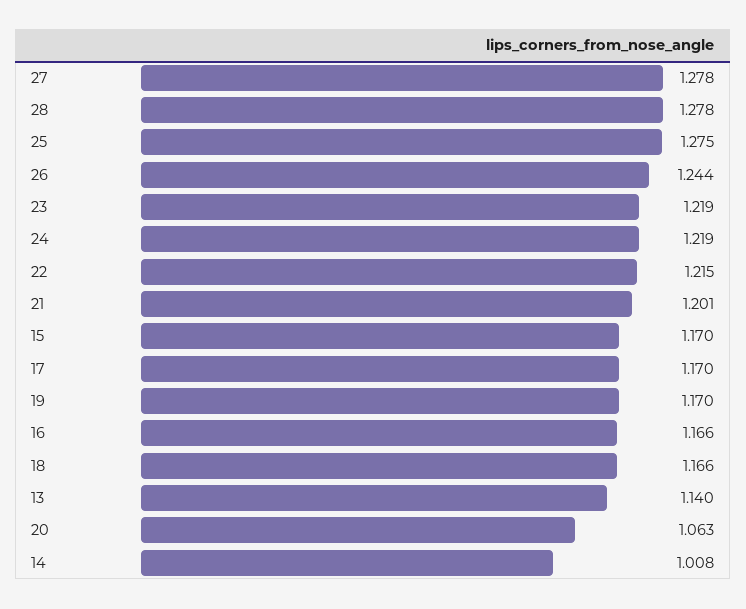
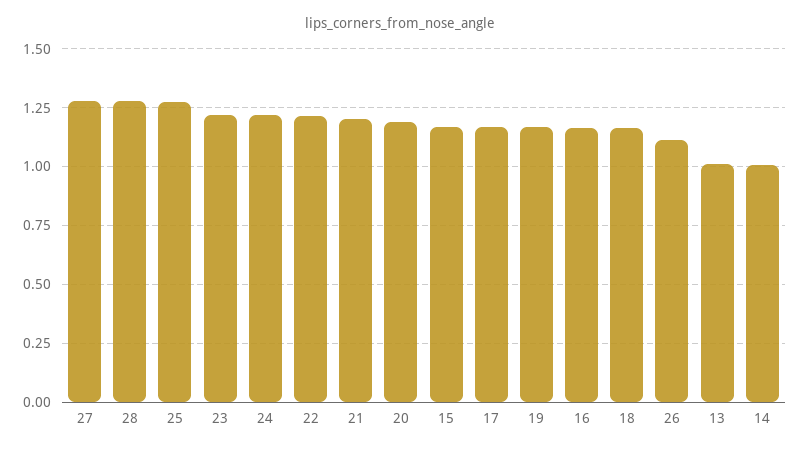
  {
    "27": 1.278,
    "28": 1.278,
    "25": 1.275,
-   "26": 1.244,
+   "26": 1.1,
    "23": 1.219,
    "24": 1.219,
    "22": 1.215,
    "21": 1.201,
    "15": 1.17,
    "17": 1.17,
    "19": 1.17,
    "16": 1.166,
    "18": 1.166,
-   "13": 1.14,
+   "13": 1,
-   "20": 1.063,
+   "20": 1.2,
    "14": 1.008
  }

